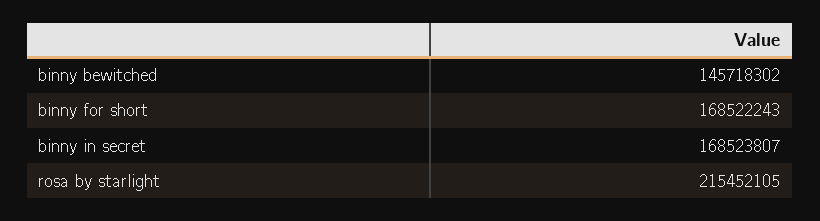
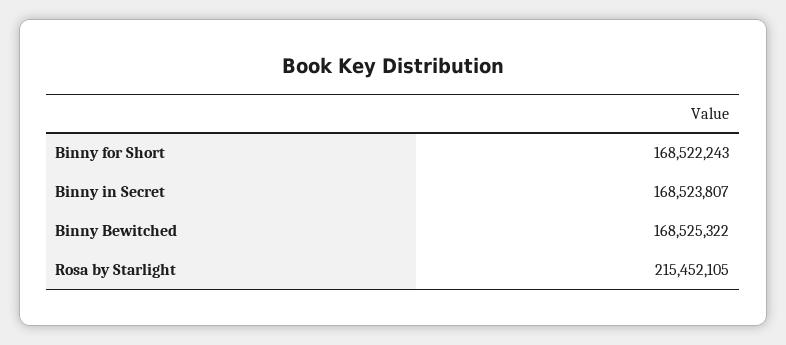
  {
-   "binny bewitched": 145718302,
+   "binny bewitched": 168525322,
    "binny for short": 168522243,
    "binny in secret": 168523807,
    "rosa by starlight": 215452105
  }

